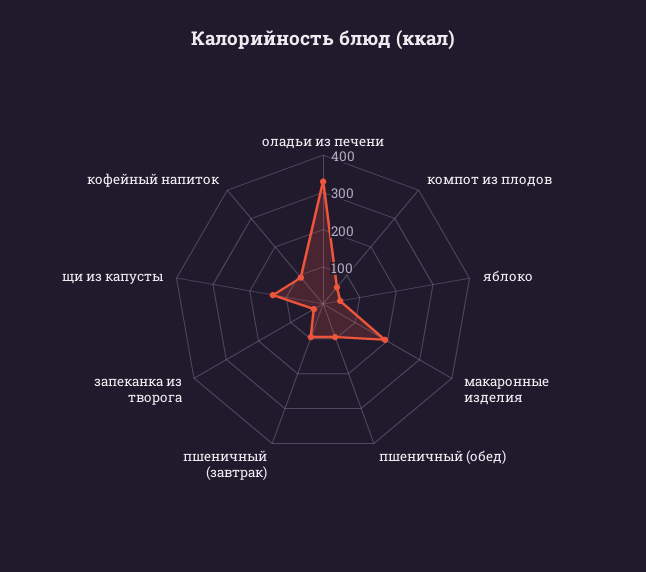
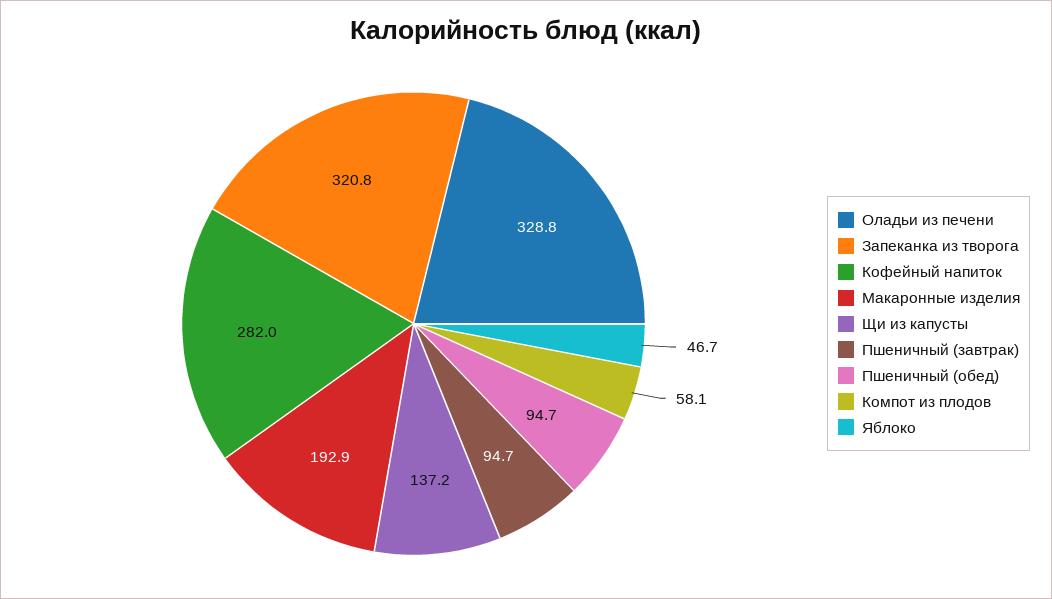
  {
    "оладьи из печени": 328.8,
    "компот из плодов": 58.1,
    "яблоко": 46.7,
    "макаронные изделия": 192.9,
    "пшеничный (обед)": 94.7,
    "пшеничный (завтрак)": 94.7,
-   "запеканка из творога": 25,
+   "запеканка из творога": 320.8,
    "щи из капусты": 137.2,
-   "кофейный напиток": 100
+   "кофейный напиток": 282
  }

